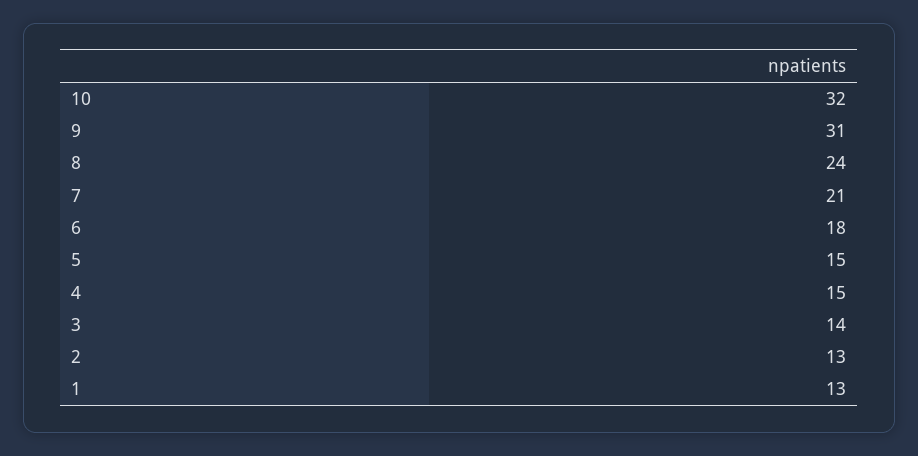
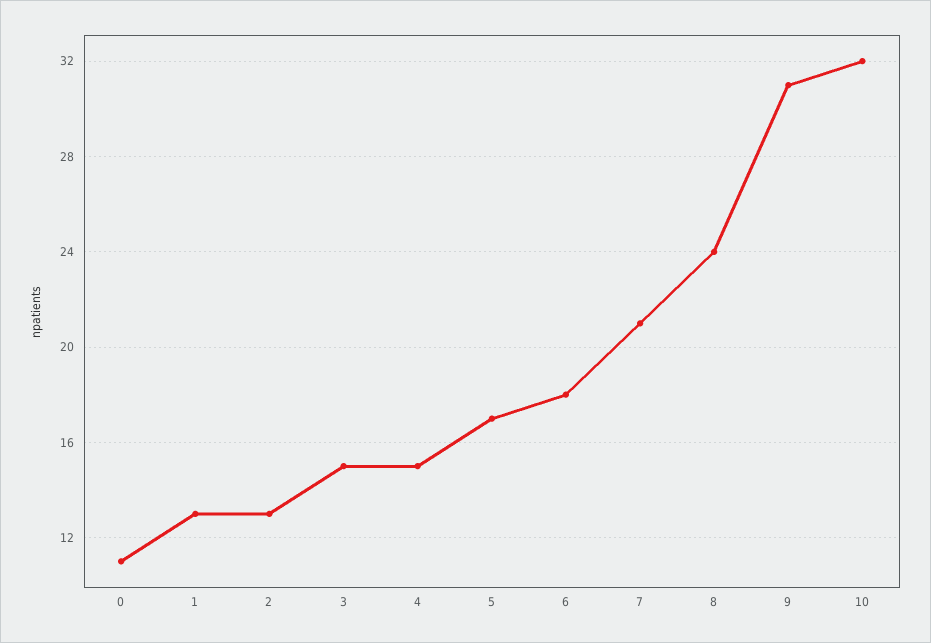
  {
    "10": 32,
    "9": 31,
    "8": 24,
    "7": 21,
    "6": 18,
-   "5": 15,
+   "5": 17,
    "4": 15,
-   "3": 14,
+   "3": 15,
    "2": 13,
-   "1": 13
+   "1": 13,
+   "0": 11
  }

